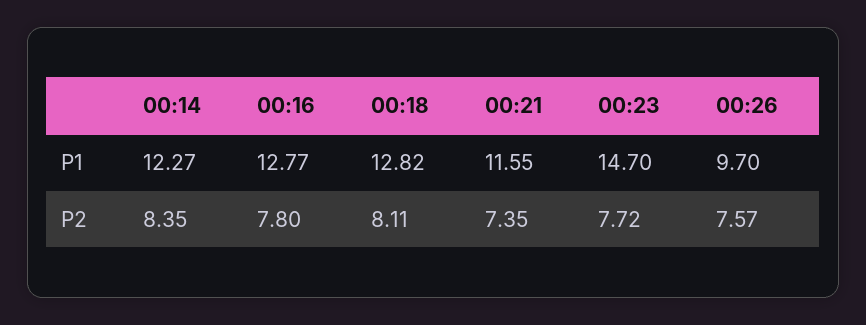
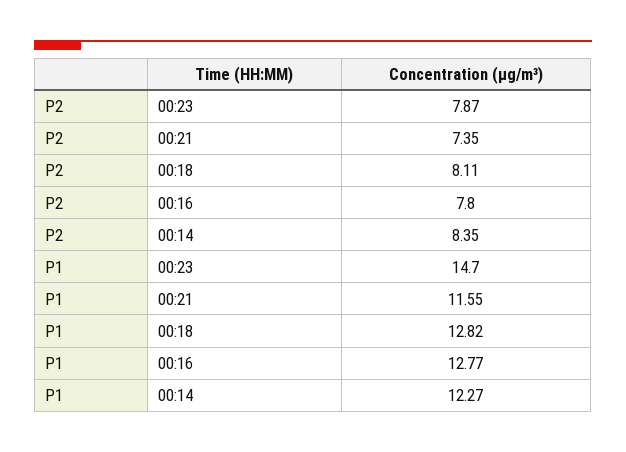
  {
    "00:14": {
      "P1": 12.27,
      "P2": 8.35
    },
    "00:16": {
      "P1": 12.77,
      "P2": 7.8
    },
    "00:18": {
      "P1": 12.82,
      "P2": 8.11
    },
    "00:21": {
      "P1": 11.55,
      "P2": 7.35
    },
    "00:23": {
      "P1": 14.7,
-     "P2": 7.72
+     "P2": 7.87
-   },
+   }
-   "00:26": {
-     "P1": 9.7,
-     "P2": 7.57
-   }
  }

